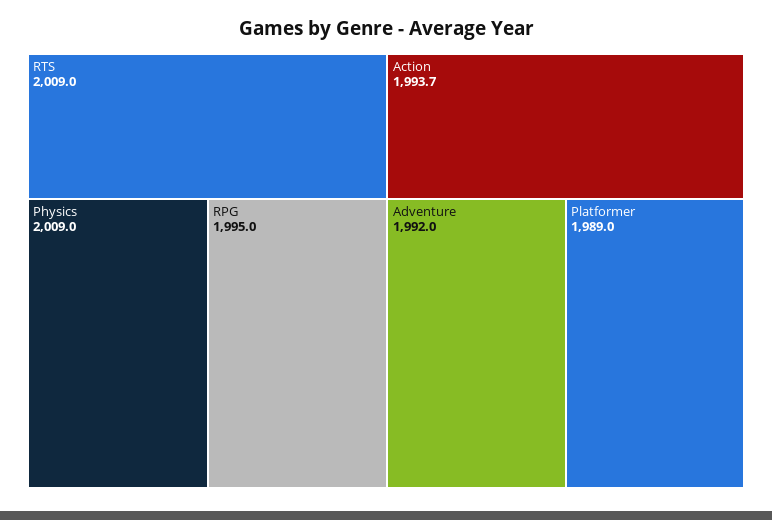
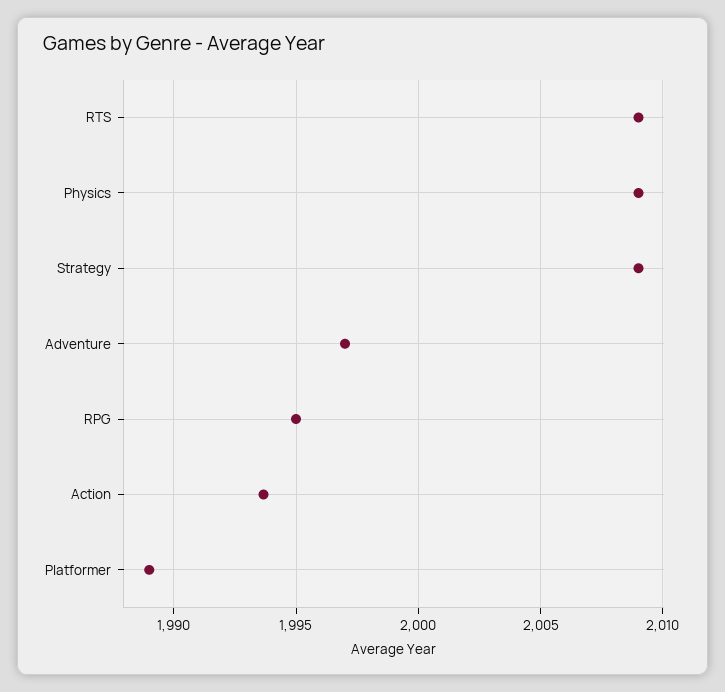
  {
    "RTS": 2009,
    "Physics": 2009,
    "RPG": 1995,
    "Action": 1993.7,
-   "Adventure": 1992,
+   "Adventure": 1997,
-   "Platformer": 1989
+   "Platformer": 1989,
+   "Strategy": 2009
  }

